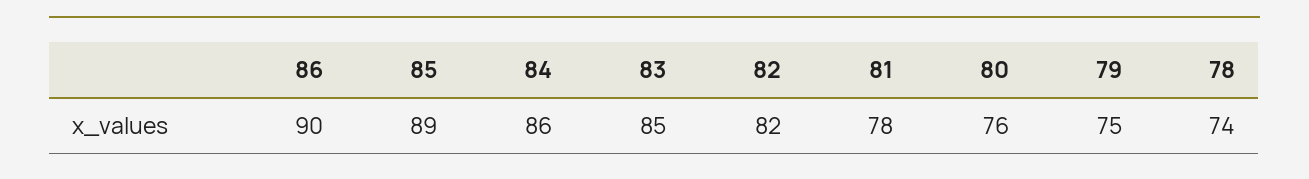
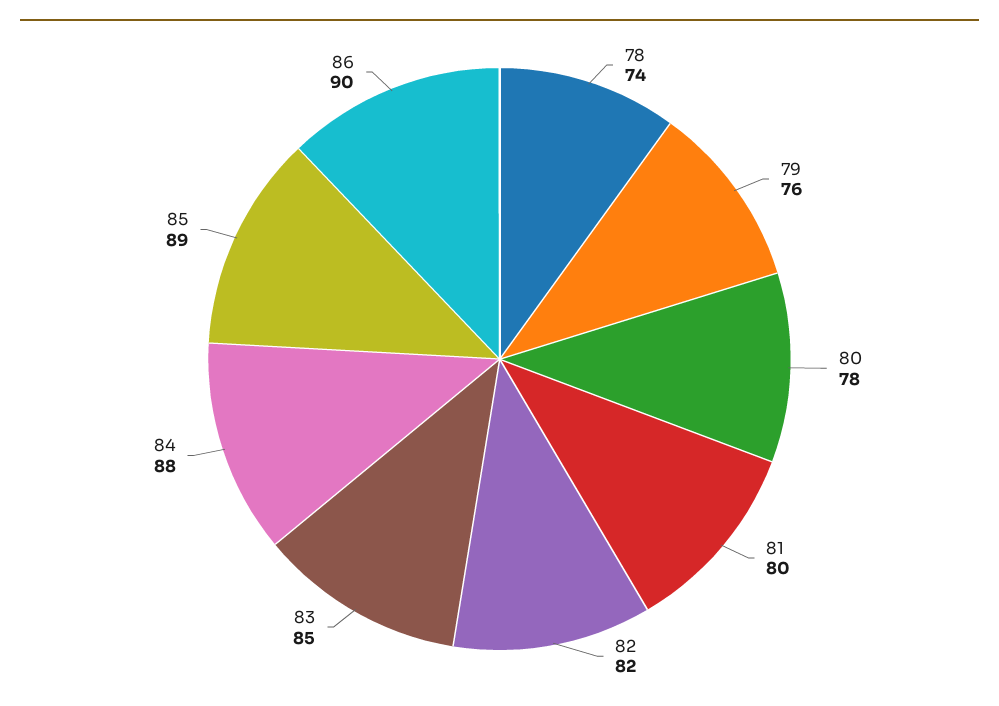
  {
    "86": 90,
    "85": 89,
-   "84": 86,
+   "84": 88,
    "83": 85,
    "82": 82,
-   "81": 78,
+   "81": 80,
-   "80": 76,
+   "80": 78,
-   "79": 75,
+   "79": 76,
    "78": 74
  }

